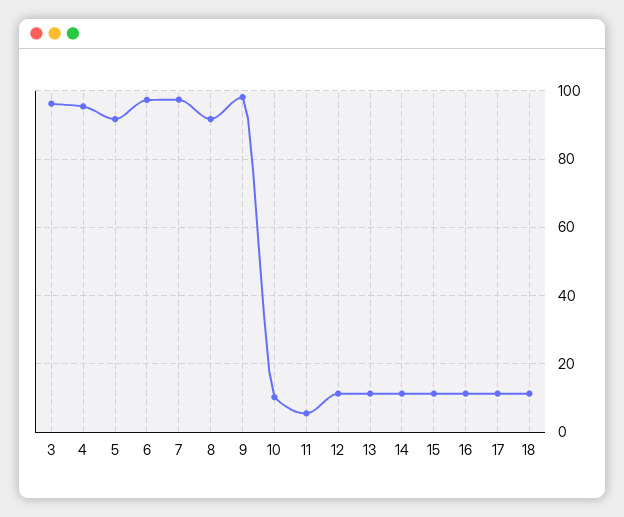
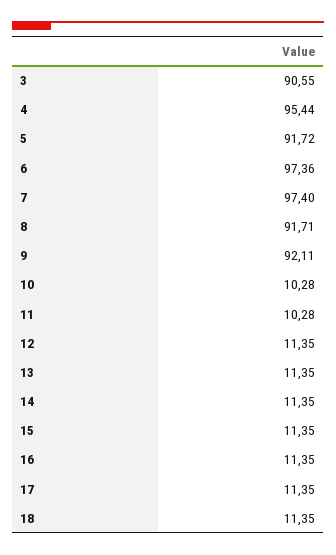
  {
-   "3": 96,
+   "3": 90.55,
    "4": 95.44,
    "5": 91.72,
    "6": 97.36,
    "7": 97.4,
    "8": 91.71,
-   "9": 98,
+   "9": 92.11,
    "10": 10.28,
-   "11": 6,
+   "11": 10.28,
    "12": 11.35,
    "13": 11.35,
    "14": 11.35,
    "15": 11.35,
    "16": 11.35,
    "17": 11.35,
    "18": 11.35
  }

